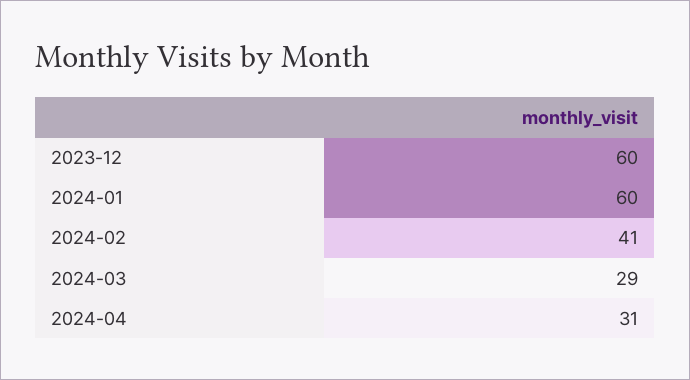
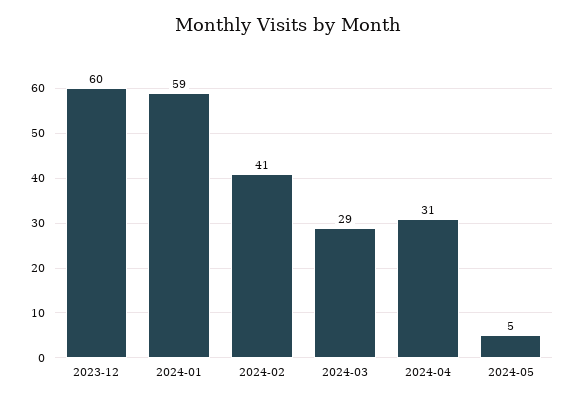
  {
    "2023-12": 60,
-   "2024-01": 60,
+   "2024-01": 59,
    "2024-02": 41,
    "2024-03": 29,
-   "2024-04": 31
+   "2024-04": 31,
+   "2024-05": 5
  }

